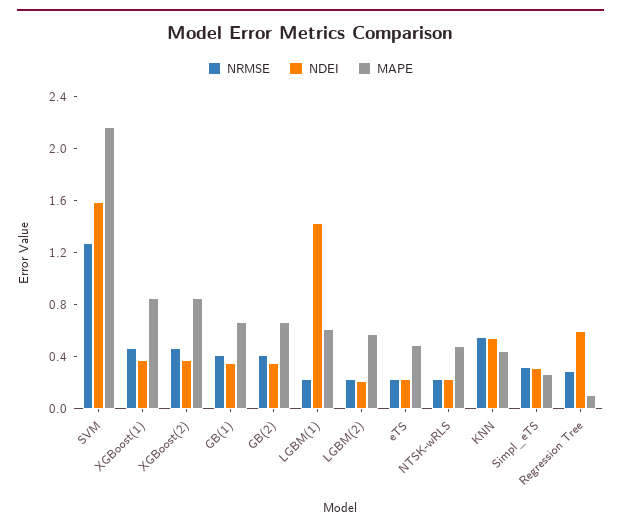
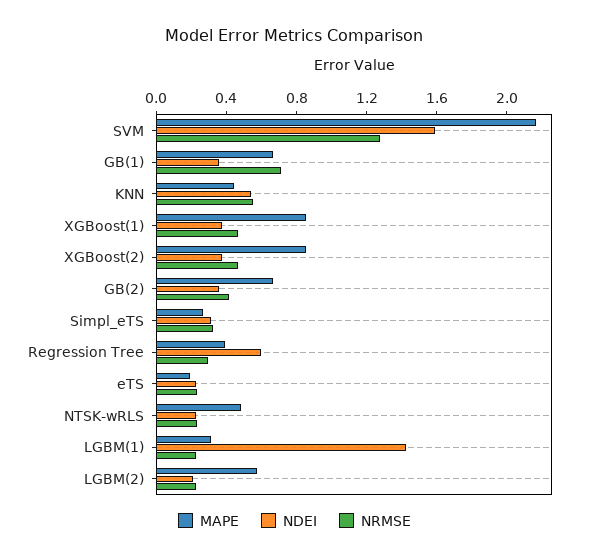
  {
    "NRMSE": {
      "SVM": 1.3,
      "XGBoost(1)": 0.5,
      "XGBoost(2)": 0.5,
-     "GB(1)": 0.4,
+     "GB(1)": 0.7,
      "GB(2)": 0.4,
      "LGBM(1)": 0.2,
      "LGBM(2)": 0.2,
      "eTS": 0.2,
      "NTSK-wRLS": 0.2,
      "KNN": 0.6,
      "Simpl_eTS": 0.3,
      "Regression Tree": 0.3
    },
    "NDEI": {
      "SVM": 1.6,
      "XGBoost(1)": 0.4,
      "XGBoost(2)": 0.4,
      "GB(1)": 0.4,
      "GB(2)": 0.4,
      "LGBM(1)": 1.4,
      "LGBM(2)": 0.2,
      "eTS": 0.2,
      "NTSK-wRLS": 0.2,
      "KNN": 0.5,
      "Simpl_eTS": 0.3,
      "Regression Tree": 0.6
    },
    "MAPE": {
      "SVM": 2.2,
      "XGBoost(1)": 0.9,
      "XGBoost(2)": 0.9,
      "GB(1)": 0.7,
      "GB(2)": 0.7,
-     "LGBM(1)": 0.6,
+     "LGBM(1)": 0.3,
      "LGBM(2)": 0.6,
-     "eTS": 0.5,
+     "eTS": 0.2,
      "NTSK-wRLS": 0.5,
      "KNN": 0.4,
      "Simpl_eTS": 0.3,
-     "Regression Tree": 0.1
+     "Regression Tree": 0.4
    }
  }

